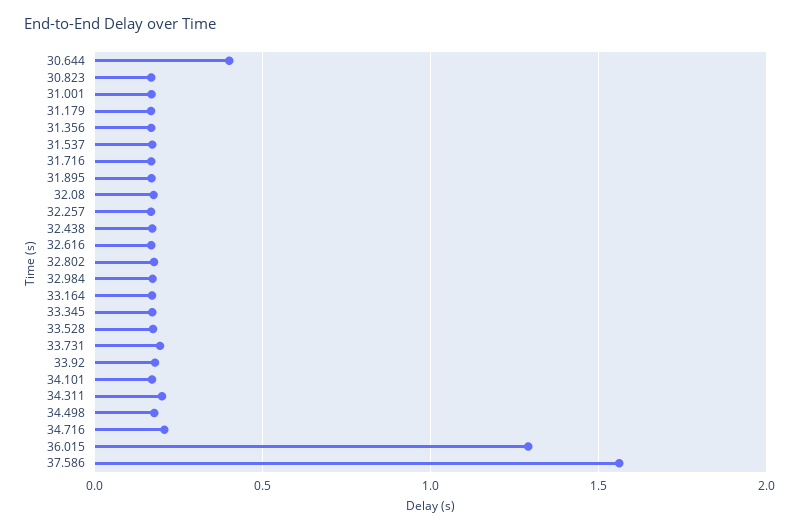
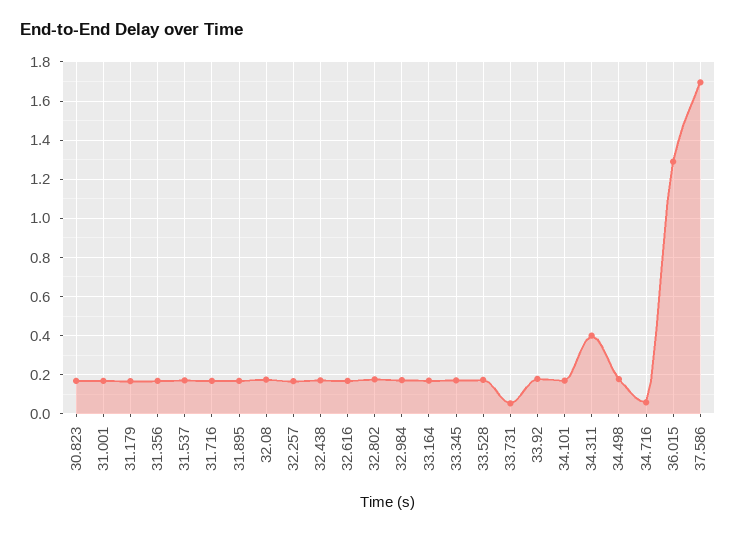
  {
-   "30.644": 0.4,
    "30.823": 0.15,
    "31.001": 0.15,
    "31.179": 0.15,
    "31.356": 0.15,
    "31.537": 0.15,
    "31.716": 0.15,
    "31.895": 0.15,
    "32.08": 0.2,
    "32.257": 0.15,
    "32.438": 0.15,
    "32.616": 0.15,
    "32.802": 0.2,
    "32.984": 0.15,
    "33.164": 0.15,
    "33.345": 0.15,
    "33.528": 0.15,
-   "33.731": 0.2,
+   "33.731": 0.05,
    "33.92": 0.2,
    "34.101": 0.15,
-   "34.311": 0.2,
+   "34.311": 0.4,
    "34.498": 0.2,
-   "34.716": 0.2,
+   "34.716": 0.05,
    "36.015": 1.3,
-   "37.586": 1.55
+   "37.586": 1.7
  }

